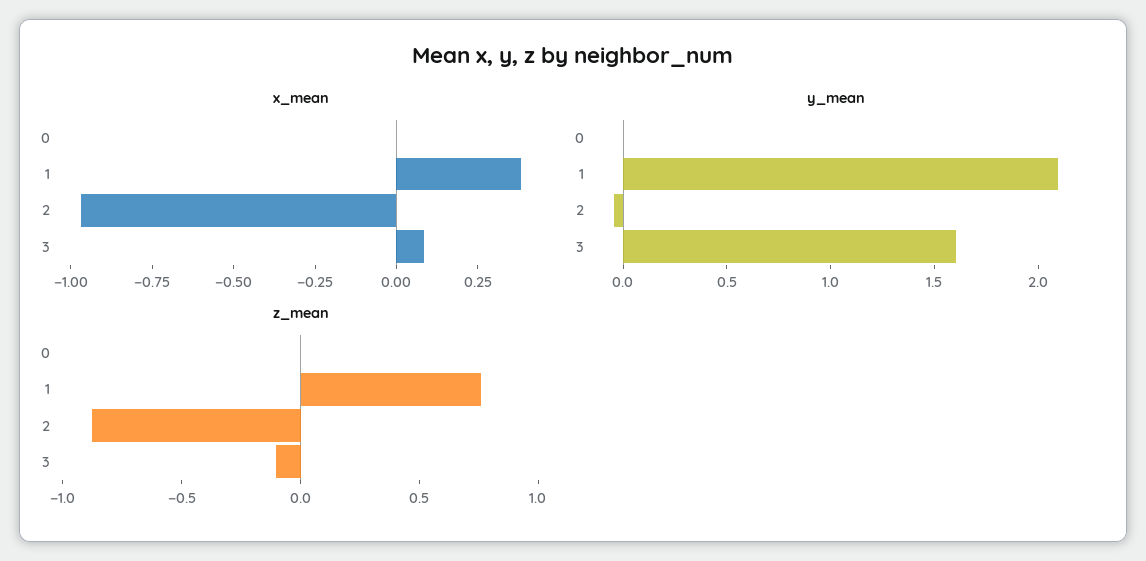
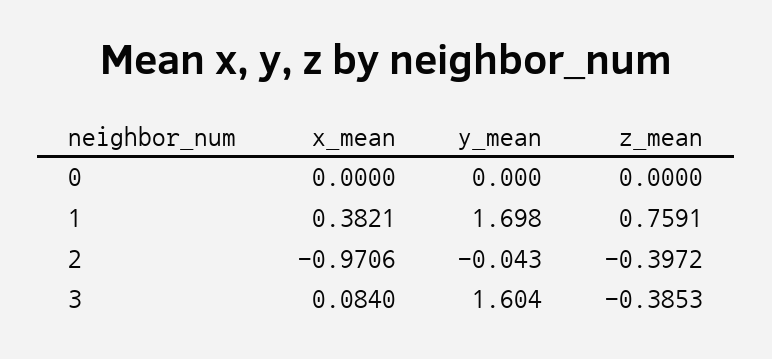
  {
    "x_mean": {
      "0": 0,
      "1": 0.3821,
      "2": -0.9706,
      "3": 0.084
    },
    "y_mean": {
      "0": 0,
-     "1": 2.1,
+     "1": 1.698,
      "2": -0.043,
      "3": 1.604
    },
    "z_mean": {
      "0": 0,
      "1": 0.7591,
-     "2": -0.9,
+     "2": -0.3972,
-     "3": -0.1
+     "3": -0.3853
    }
  }

